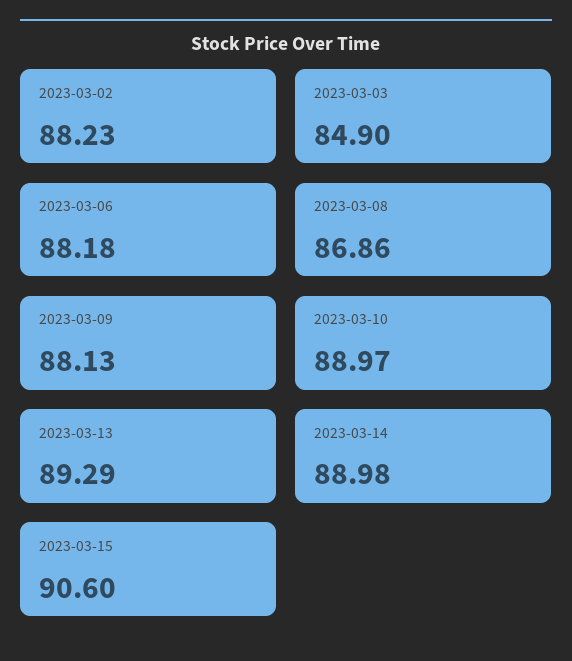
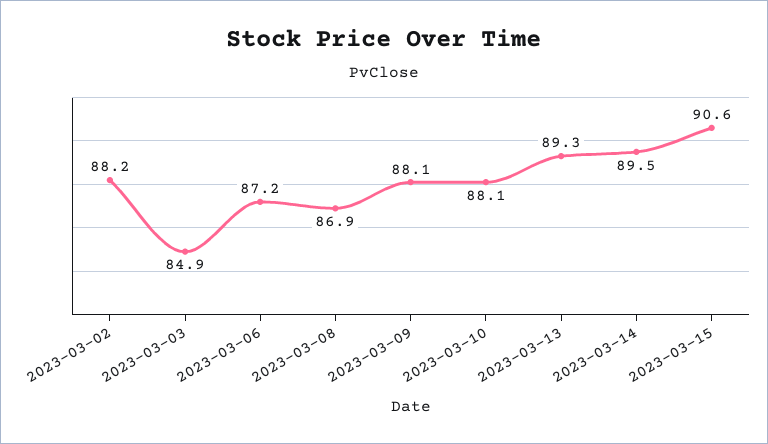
  {
    "2023-03-02": 88.23,
    "2023-03-03": 84.9,
-   "2023-03-06": 88.18,
+   "2023-03-06": 87.2,
    "2023-03-08": 86.86,
    "2023-03-09": 88.13,
-   "2023-03-10": 88.97,
+   "2023-03-10": 88.1,
    "2023-03-13": 89.29,
-   "2023-03-14": 88.98,
+   "2023-03-14": 89.5,
    "2023-03-15": 90.6
  }

